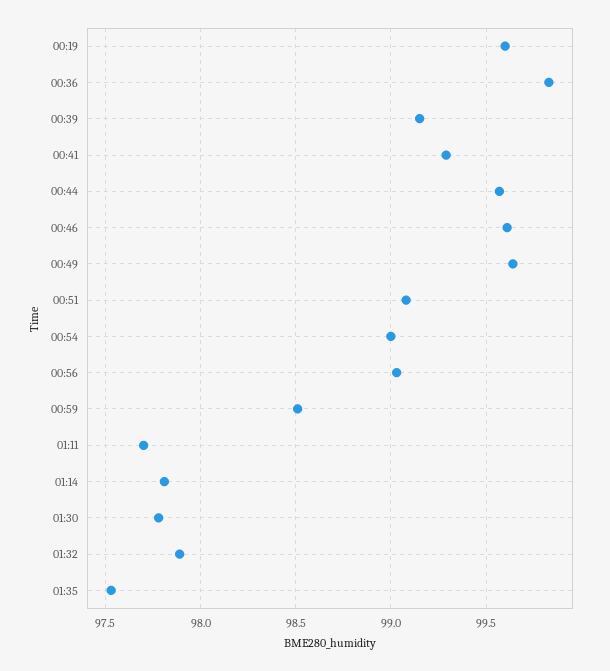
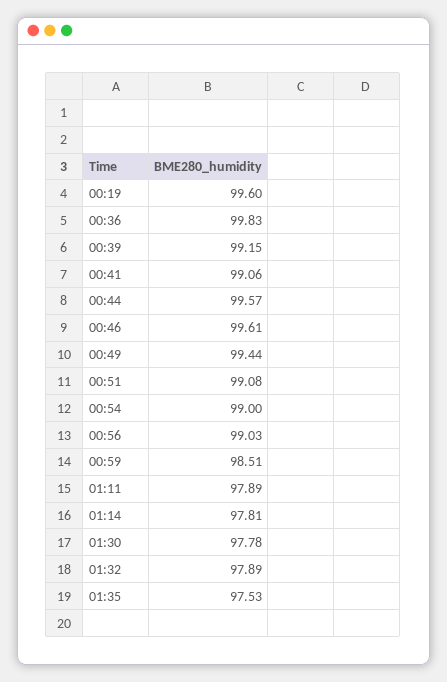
  {
    "00:19": 99.6,
    "00:36": 99.83,
    "00:39": 99.15,
-   "00:41": 99.3,
+   "00:41": 99.06,
    "00:44": 99.57,
    "00:46": 99.61,
-   "00:49": 99.65,
+   "00:49": 99.44,
    "00:51": 99.08,
    "00:54": 99,
    "00:56": 99.03,
    "00:59": 98.51,
-   "01:11": 97.7,
+   "01:11": 97.89,
    "01:14": 97.81,
    "01:30": 97.78,
    "01:32": 97.89,
    "01:35": 97.53
  }

